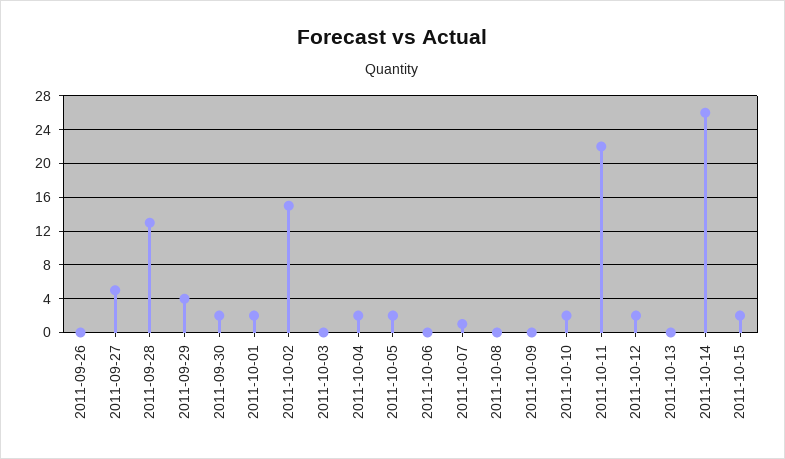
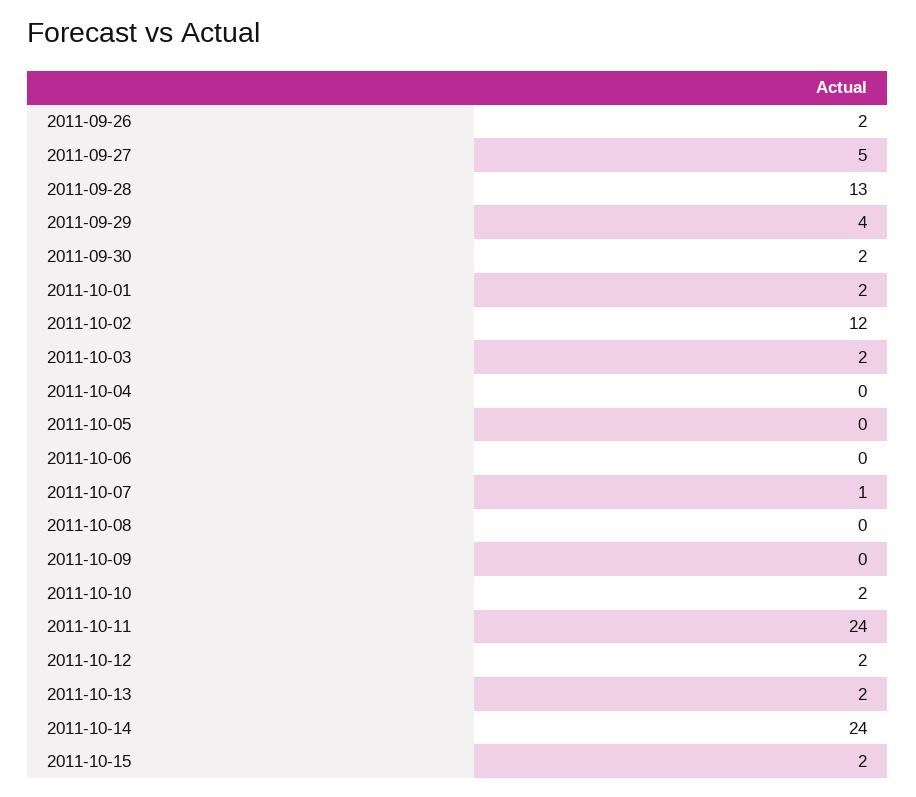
  {
-   "2011-09-26": 0,
+   "2011-09-26": 2,
    "2011-09-27": 5,
    "2011-09-28": 13,
    "2011-09-29": 4,
    "2011-09-30": 2,
    "2011-10-01": 2,
-   "2011-10-02": 15,
+   "2011-10-02": 12,
-   "2011-10-03": 0,
+   "2011-10-03": 2,
-   "2011-10-04": 2,
+   "2011-10-04": 0,
-   "2011-10-05": 2,
+   "2011-10-05": 0,
    "2011-10-06": 0,
    "2011-10-07": 1,
    "2011-10-08": 0,
    "2011-10-09": 0,
    "2011-10-10": 2,
-   "2011-10-11": 22,
+   "2011-10-11": 24,
    "2011-10-12": 2,
-   "2011-10-13": 0,
+   "2011-10-13": 2,
-   "2011-10-14": 26,
+   "2011-10-14": 24,
    "2011-10-15": 2
  }

